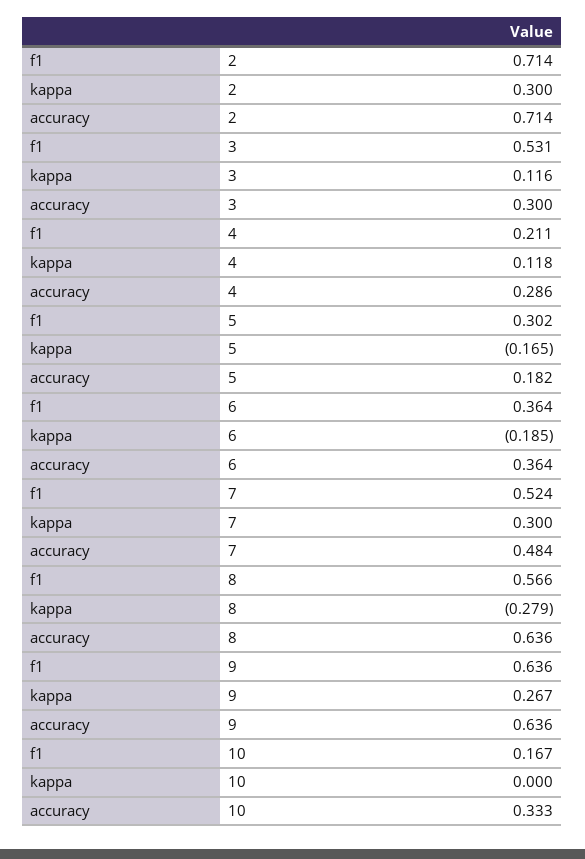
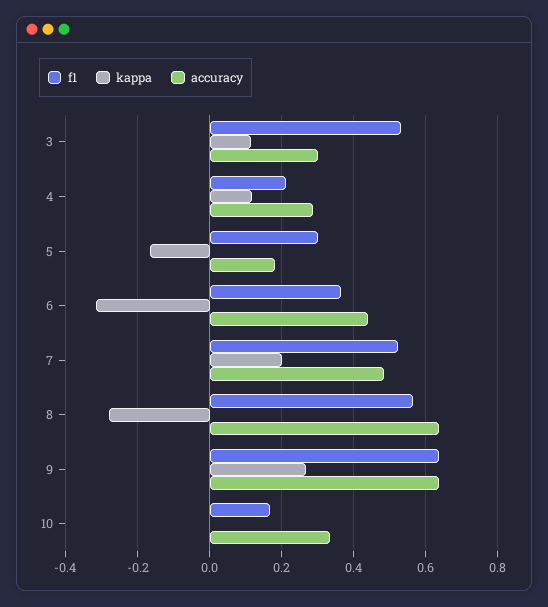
  {
    "f1": {
-     "2": 0.714,
      "3": 0.531,
      "4": 0.211,
      "5": 0.302,
      "6": 0.364,
      "7": 0.524,
      "8": 0.566,
      "9": 0.636,
      "10": 0.167
    },
    "kappa": {
-     "2": 0.3,
      "3": 0.116,
      "4": 0.118,
      "5": -0.165,
-     "6": -0.185,
+     "6": -0.32,
-     "7": 0.3,
+     "7": 0.2,
      "8": -0.279,
      "9": 0.267,
      "10": 0
    },
    "accuracy": {
-     "2": 0.714,
      "3": 0.3,
      "4": 0.286,
      "5": 0.182,
-     "6": 0.364,
+     "6": 0.44,
      "7": 0.484,
      "8": 0.636,
      "9": 0.636,
      "10": 0.333
    }
  }

